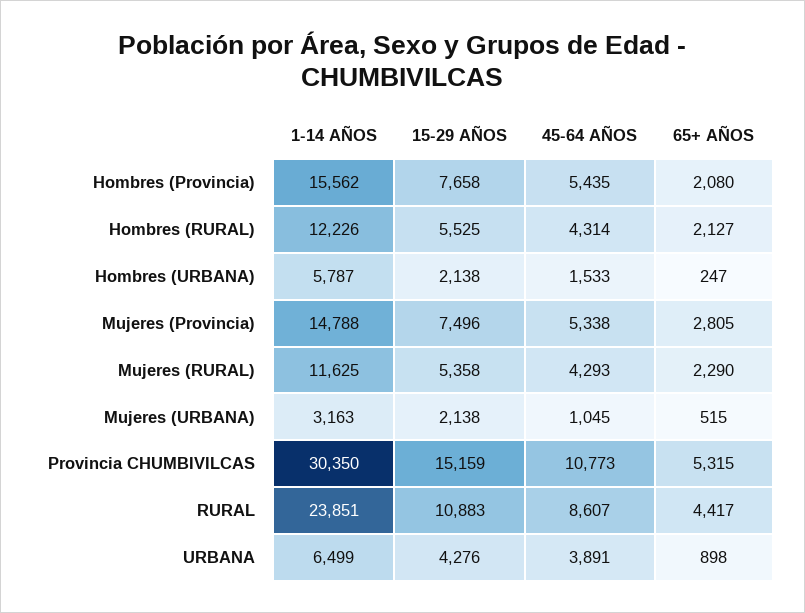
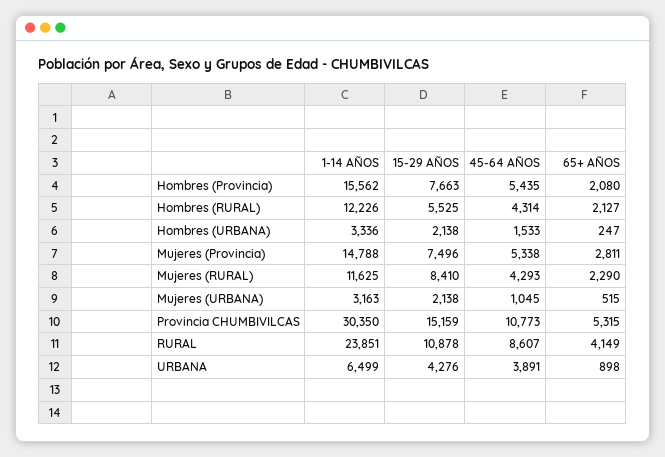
  {
    "1-14 AÑOS": {
      "Hombres (Provincia)": 15562,
      "Hombres (RURAL)": 12226,
-     "Hombres (URBANA)": 5787,
+     "Hombres (URBANA)": 3336,
      "Mujeres (Provincia)": 14788,
      "Mujeres (RURAL)": 11625,
      "Mujeres (URBANA)": 3163,
      "Provincia CHUMBIVILCAS": 30350,
      "RURAL": 23851,
      "URBANA": 6499
    },
    "15-29 AÑOS": {
-     "Hombres (Provincia)": 7658,
+     "Hombres (Provincia)": 7663,
      "Hombres (RURAL)": 5525,
      "Hombres (URBANA)": 2138,
      "Mujeres (Provincia)": 7496,
-     "Mujeres (RURAL)": 5358,
+     "Mujeres (RURAL)": 8410,
      "Mujeres (URBANA)": 2138,
      "Provincia CHUMBIVILCAS": 15159,
-     "RURAL": 10883,
+     "RURAL": 10878,
      "URBANA": 4276
    },
    "45-64 AÑOS": {
      "Hombres (Provincia)": 5435,
      "Hombres (RURAL)": 4314,
      "Hombres (URBANA)": 1533,
      "Mujeres (Provincia)": 5338,
      "Mujeres (RURAL)": 4293,
      "Mujeres (URBANA)": 1045,
      "Provincia CHUMBIVILCAS": 10773,
      "RURAL": 8607,
      "URBANA": 3891
    },
    "65+ AÑOS": {
      "Hombres (Provincia)": 2080,
      "Hombres (RURAL)": 2127,
      "Hombres (URBANA)": 247,
-     "Mujeres (Provincia)": 2805,
+     "Mujeres (Provincia)": 2811,
      "Mujeres (RURAL)": 2290,
      "Mujeres (URBANA)": 515,
      "Provincia CHUMBIVILCAS": 5315,
-     "RURAL": 4417,
+     "RURAL": 4149,
      "URBANA": 898
    }
  }

